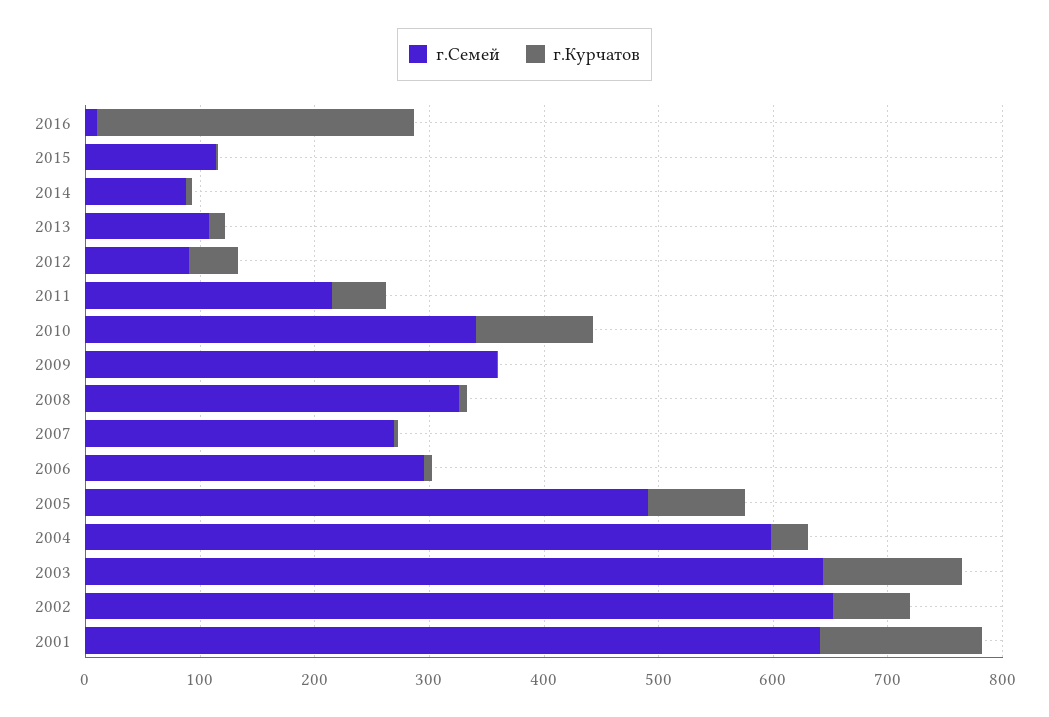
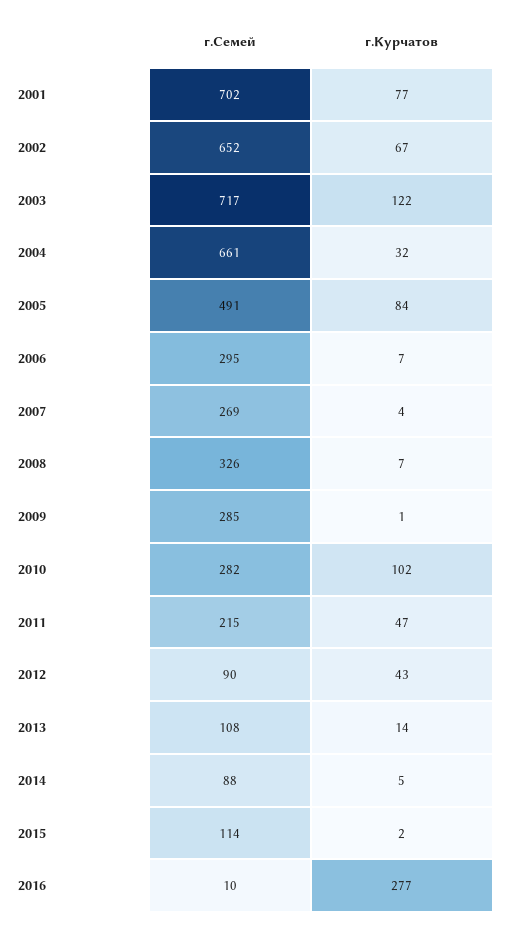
  {
    "г.Семей": {
      "2016": 10,
      "2015": 114,
      "2014": 88,
      "2013": 108,
      "2012": 90,
      "2011": 215,
-     "2010": 340,
+     "2010": 282,
-     "2009": 360,
+     "2009": 285,
      "2008": 326,
      "2007": 269,
      "2006": 295,
      "2005": 491,
-     "2004": 600,
+     "2004": 661,
-     "2003": 640,
+     "2003": 717,
      "2002": 652,
-     "2001": 640
+     "2001": 702
    },
    "г.Курчатов": {
      "2016": 277,
      "2015": 2,
      "2014": 5,
      "2013": 14,
      "2012": 43,
      "2011": 47,
      "2010": 102,
      "2009": 1,
      "2008": 7,
      "2007": 4,
      "2006": 7,
      "2005": 84,
      "2004": 32,
      "2003": 122,
      "2002": 67,
-     "2001": 140
+     "2001": 77
    }
  }

